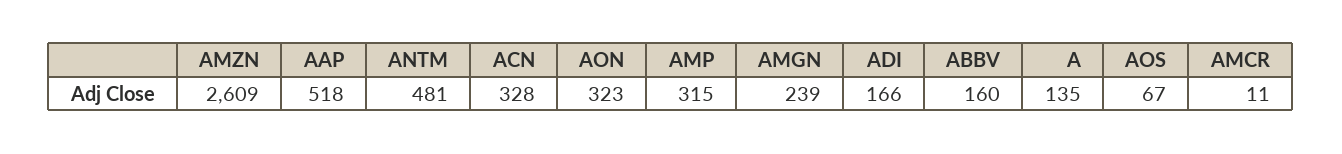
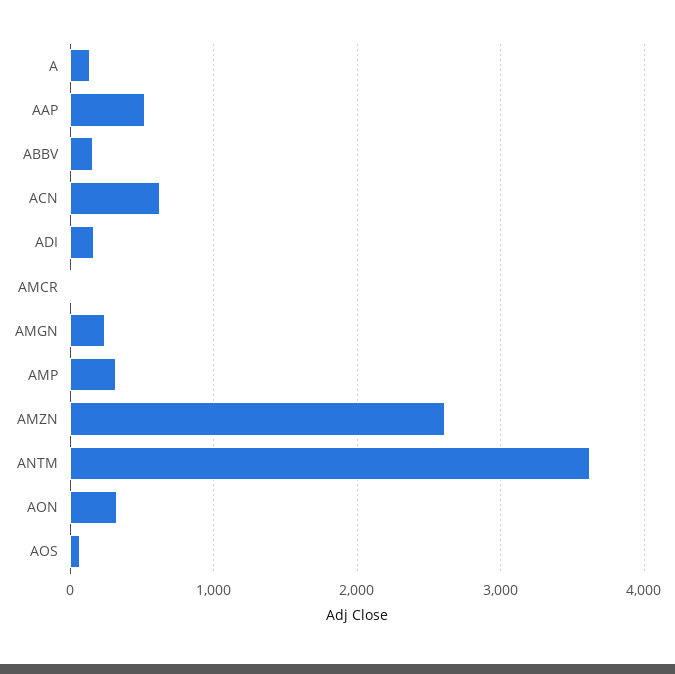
  {
    "AMZN": 2609,
    "AAP": 518,
-   "ANTM": 481,
+   "ANTM": 3600,
-   "ACN": 328,
+   "ACN": 600,
    "AON": 323,
    "AMP": 315,
    "AMGN": 239,
    "ADI": 166,
    "ABBV": 160,
    "A": 135,
    "AOS": 67,
    "AMCR": 11
  }

